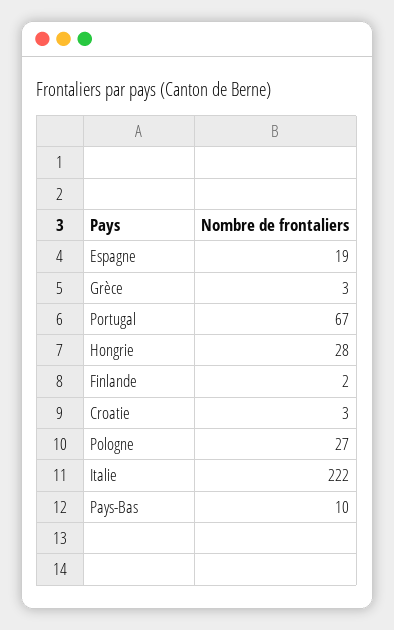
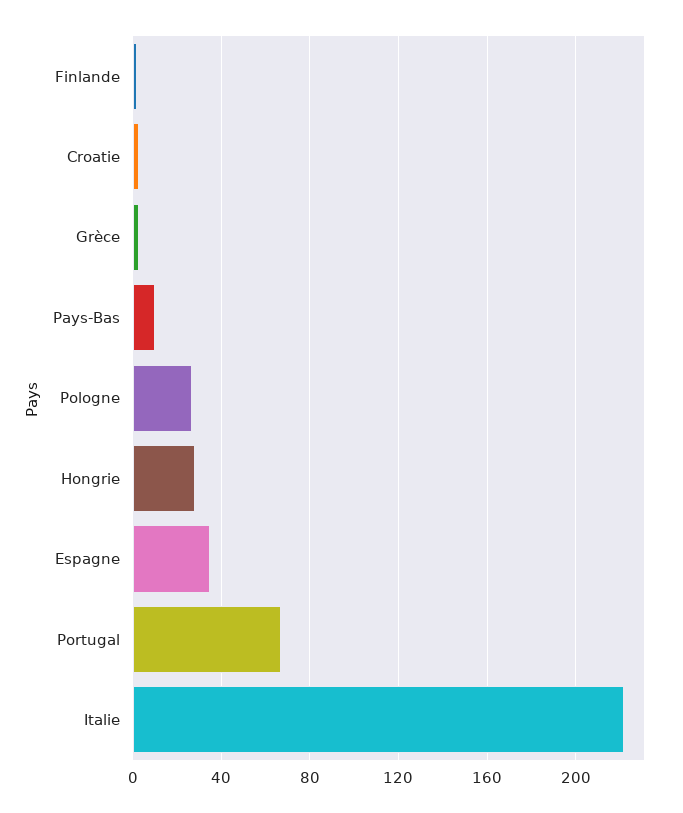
  {
-   "Espagne": 19,
+   "Espagne": 35,
    "Grèce": 3,
    "Portugal": 67,
    "Hongrie": 28,
    "Finlande": 2,
    "Croatie": 3,
    "Pologne": 27,
    "Italie": 222,
    "Pays-Bas": 10
  }

